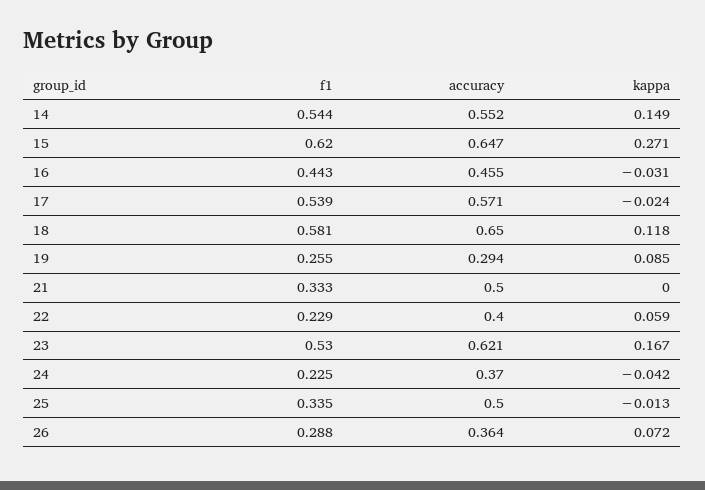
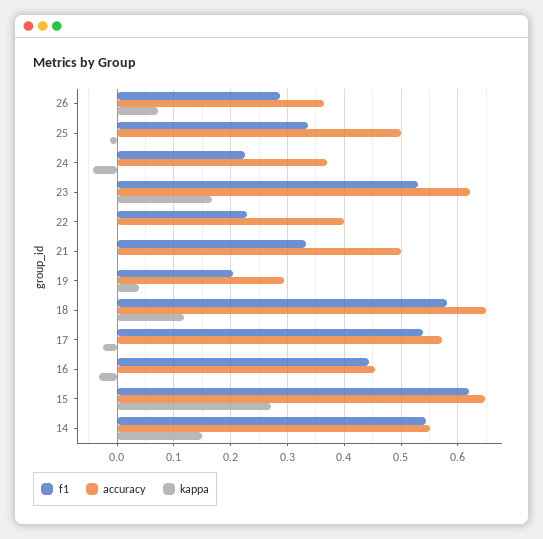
  {
    "f1": {
      "14": 0.544,
      "15": 0.62,
      "16": 0.443,
      "17": 0.539,
      "18": 0.581,
-     "19": 0.255,
+     "19": 0.2,
      "21": 0.333,
      "22": 0.229,
      "23": 0.53,
      "24": 0.225,
      "25": 0.335,
      "26": 0.288
    },
    "accuracy": {
      "14": 0.552,
      "15": 0.647,
      "16": 0.455,
      "17": 0.571,
      "18": 0.65,
      "19": 0.294,
      "21": 0.5,
      "22": 0.4,
      "23": 0.621,
      "24": 0.37,
      "25": 0.5,
      "26": 0.364
    },
    "kappa": {
      "14": 0.149,
      "15": 0.271,
      "16": -0.031,
      "17": -0.024,
      "18": 0.118,
-     "19": 0.085,
+     "19": 0.04,
      "21": 0,
-     "22": 0.059,
+     "22": 0,
      "23": 0.167,
      "24": -0.042,
      "25": -0.013,
      "26": 0.072
    }
  }

